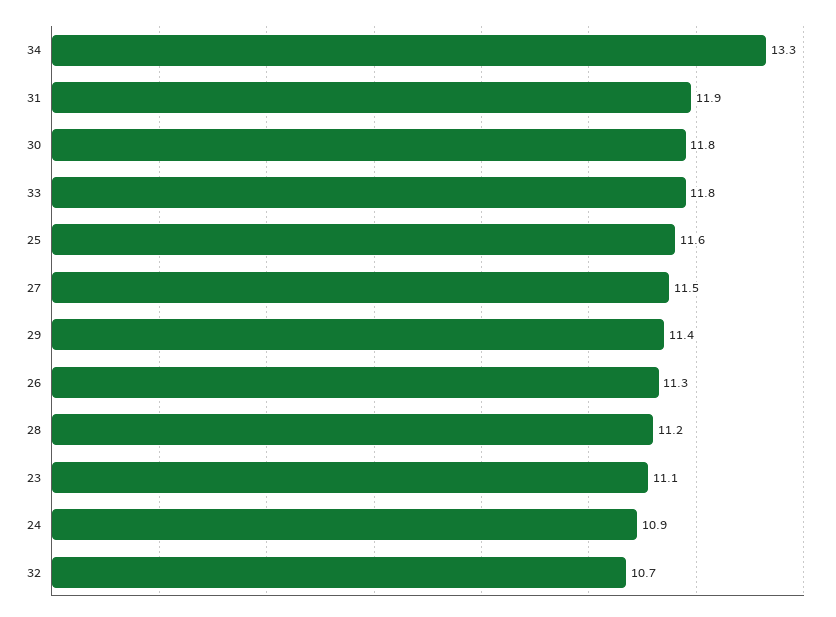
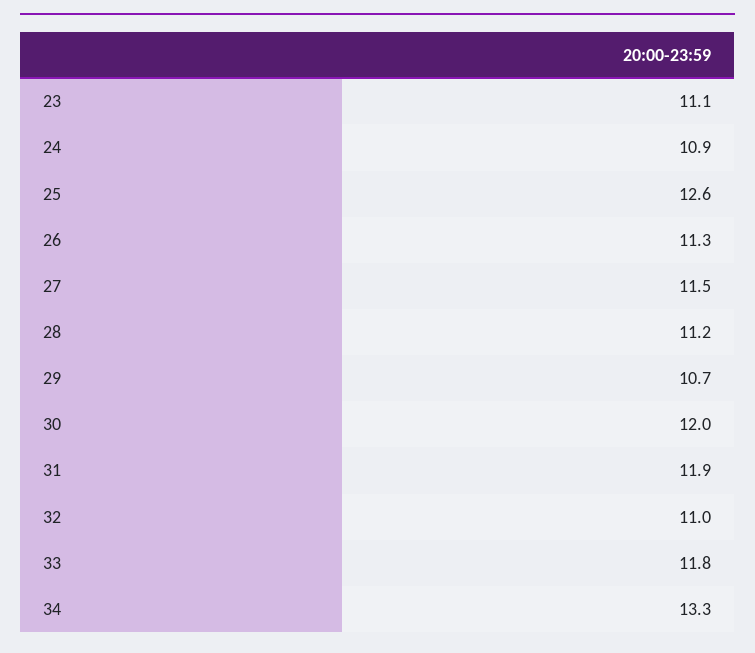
  {
    "34": 13.3,
    "31": 11.9,
-   "30": 11.8,
+   "30": 12,
    "33": 11.8,
-   "25": 11.6,
+   "25": 12.6,
    "27": 11.5,
-   "29": 11.4,
+   "29": 10.7,
    "26": 11.3,
    "28": 11.2,
    "23": 11.1,
    "24": 10.9,
-   "32": 10.7
+   "32": 11
  }

